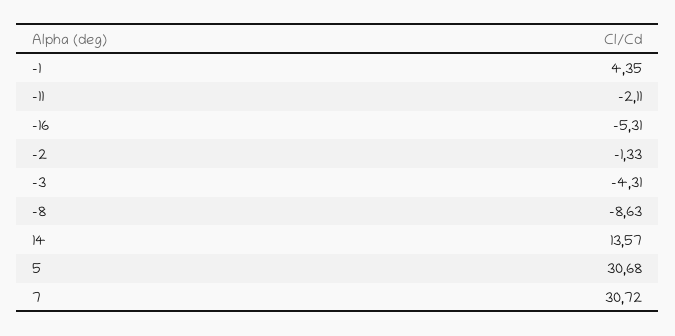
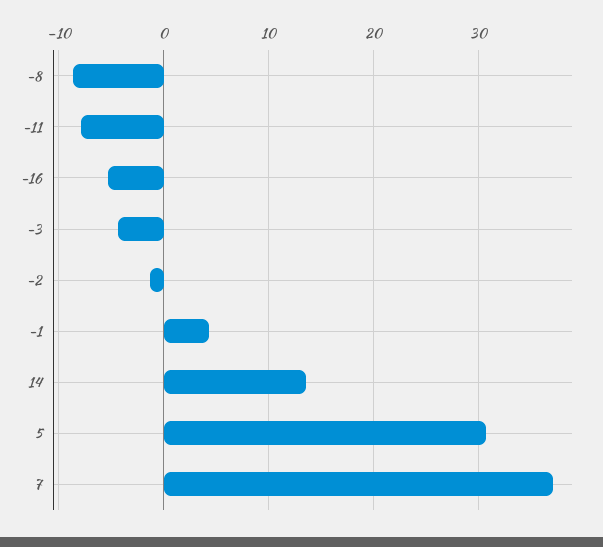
  {
    "-1": 4.35,
-   "-11": -2.11,
+   "-11": -8,
    "-16": -5.31,
    "-2": -1.33,
    "-3": -4.31,
    "-8": -8.63,
    "14": 13.57,
    "5": 30.68,
-   "7": 30.72
+   "7": 37
  }

